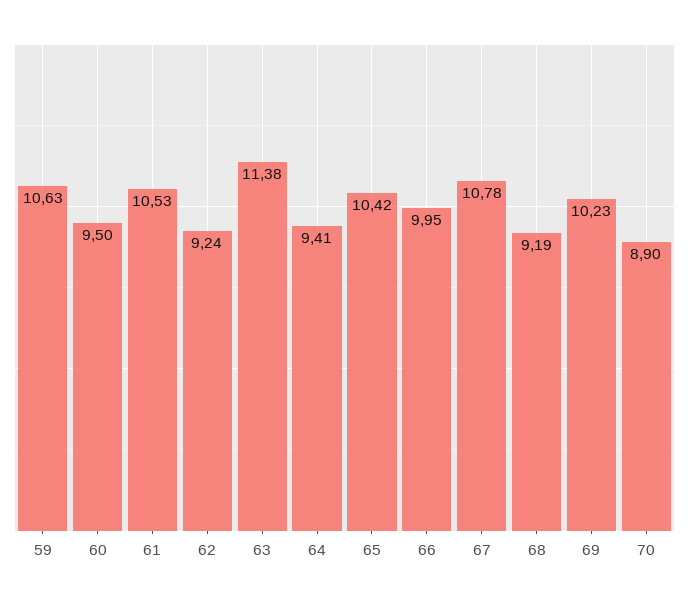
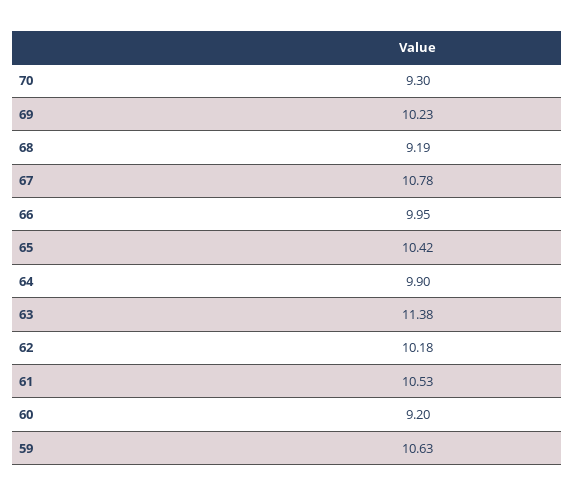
  {
    "59": 10.63,
-   "60": 9.5,
+   "60": 9.2,
    "61": 10.53,
-   "62": 9.24,
+   "62": 10.18,
    "63": 11.38,
-   "64": 9.41,
+   "64": 9.9,
    "65": 10.42,
    "66": 9.95,
    "67": 10.78,
    "68": 9.19,
    "69": 10.23,
-   "70": 8.9
+   "70": 9.3
  }

